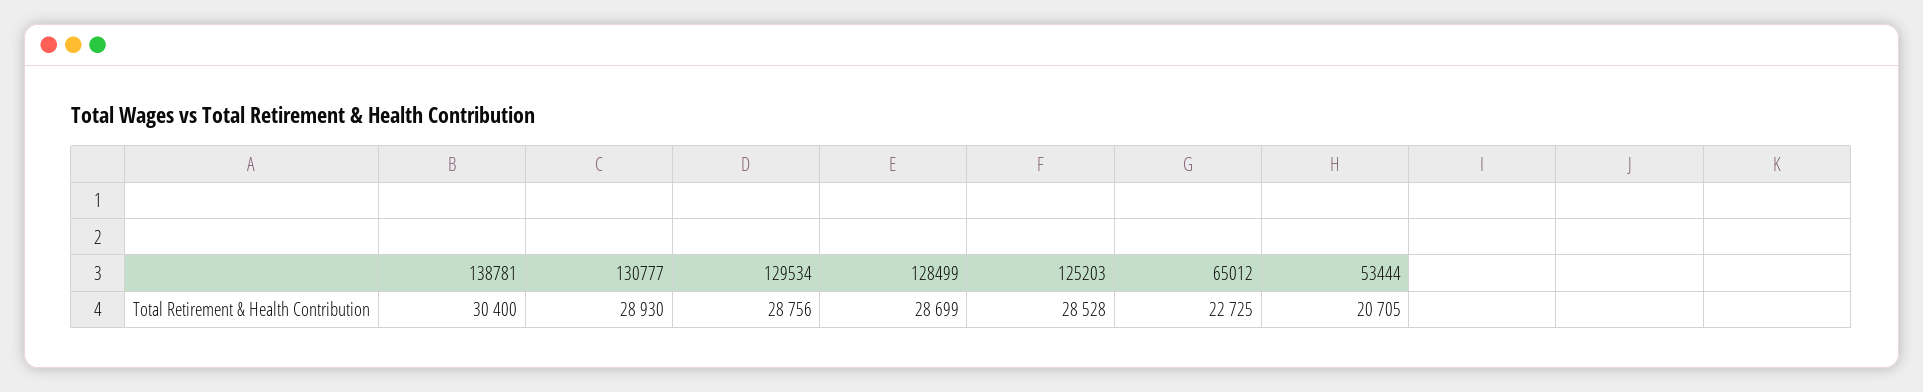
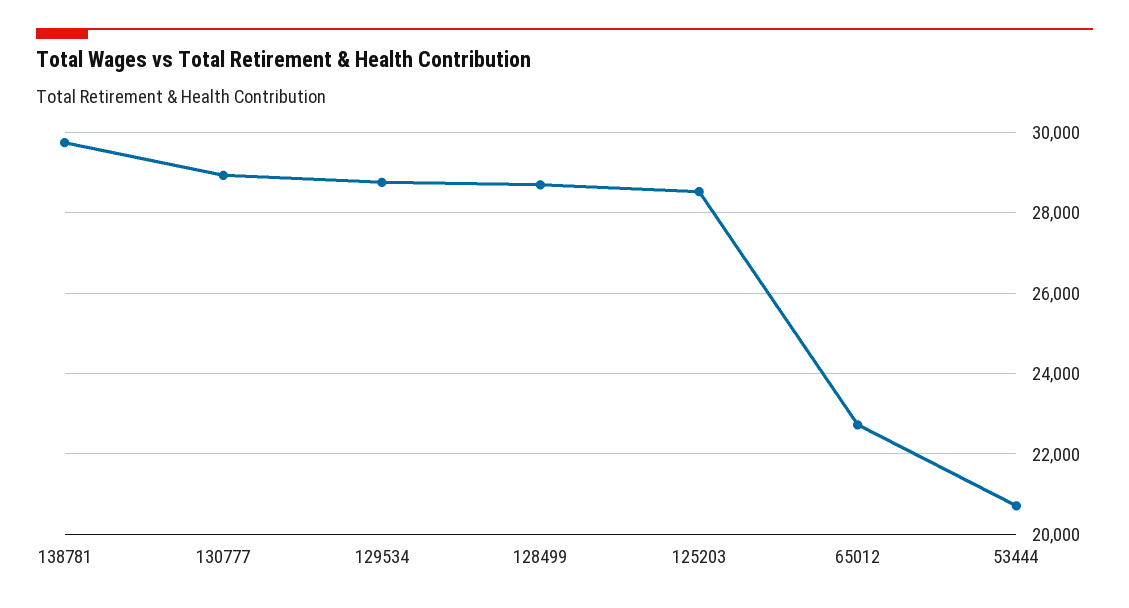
  {
-   "138781": 30400,
+   "138781": 29800,
    "130777": 28930,
    "129534": 28756,
    "128499": 28699,
    "125203": 28528,
    "65012": 22725,
    "53444": 20705
  }

